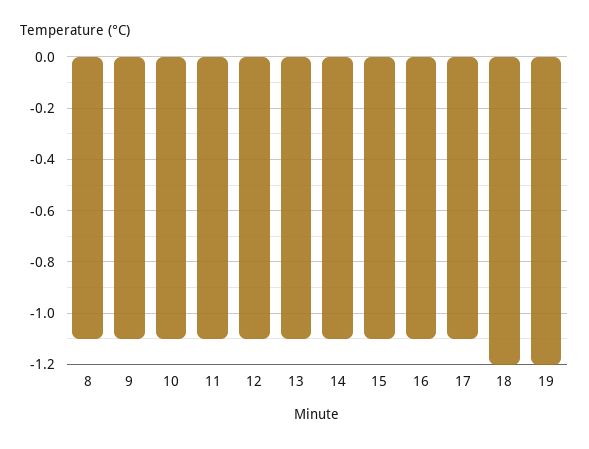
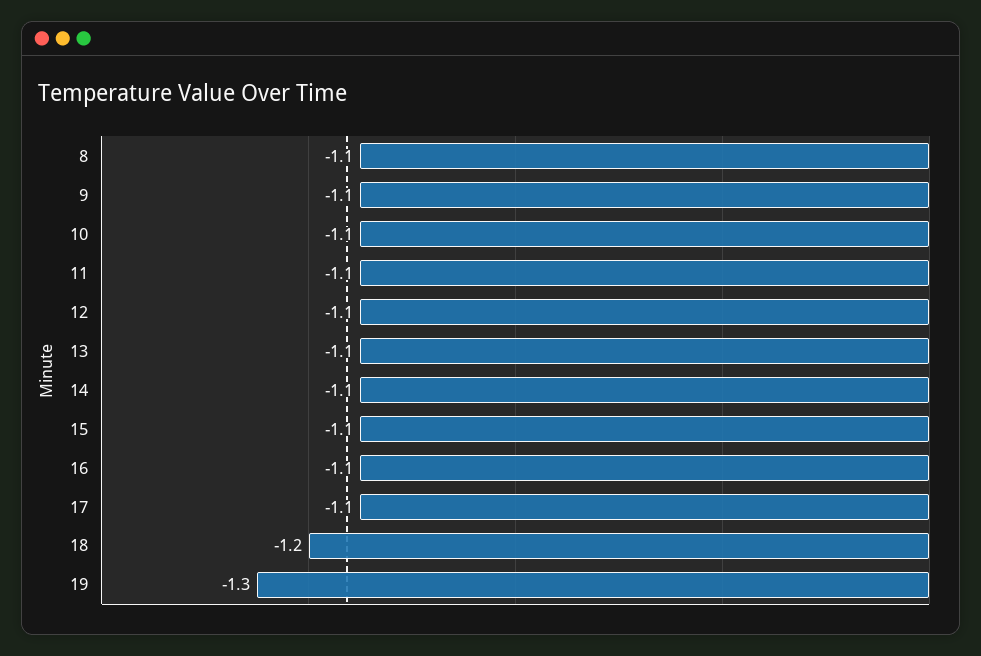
  {
    "8": -1.1,
    "9": -1.1,
    "10": -1.1,
    "11": -1.1,
    "12": -1.1,
    "13": -1.1,
    "14": -1.1,
    "15": -1.1,
    "16": -1.1,
    "17": -1.1,
    "18": -1.2,
-   "19": -1.2
+   "19": -1.3
  }

